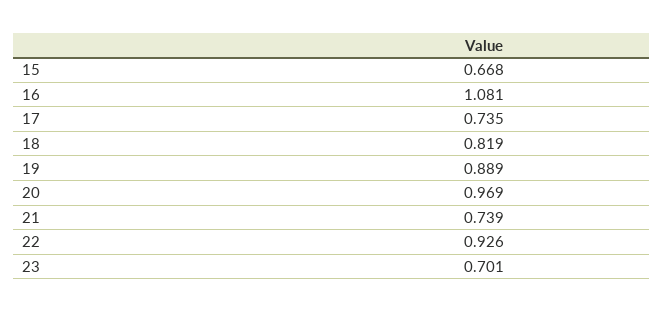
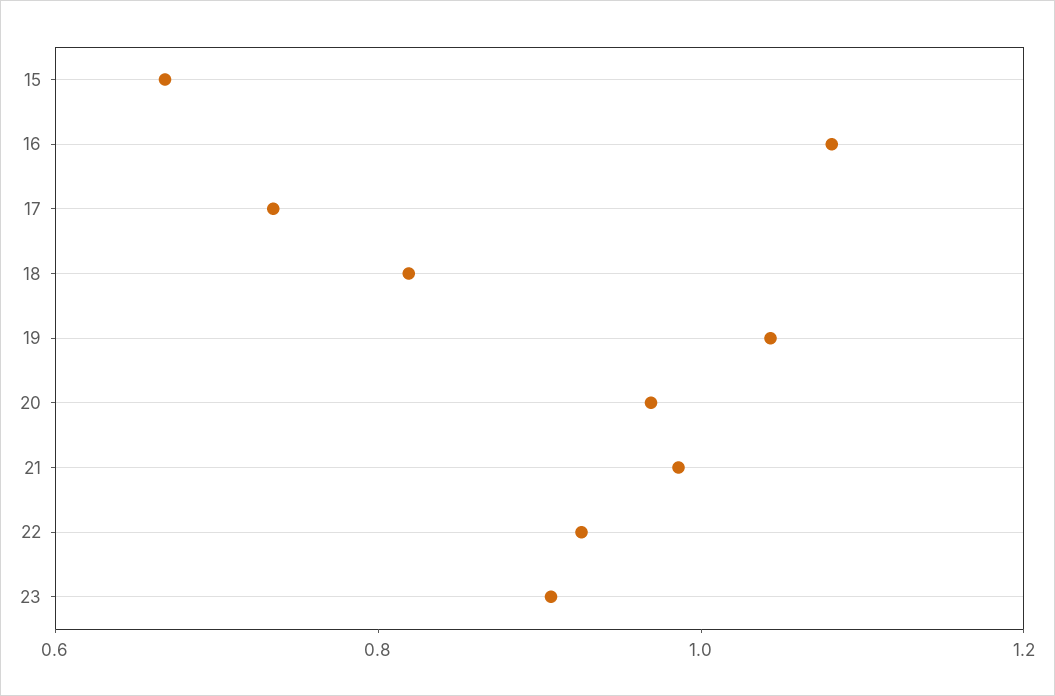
  {
    "15": 0.668,
    "16": 1.081,
    "17": 0.735,
    "18": 0.819,
-   "19": 0.889,
+   "19": 1.05,
    "20": 0.969,
-   "21": 0.739,
+   "21": 1,
    "22": 0.926,
-   "23": 0.701
+   "23": 0.9
  }

